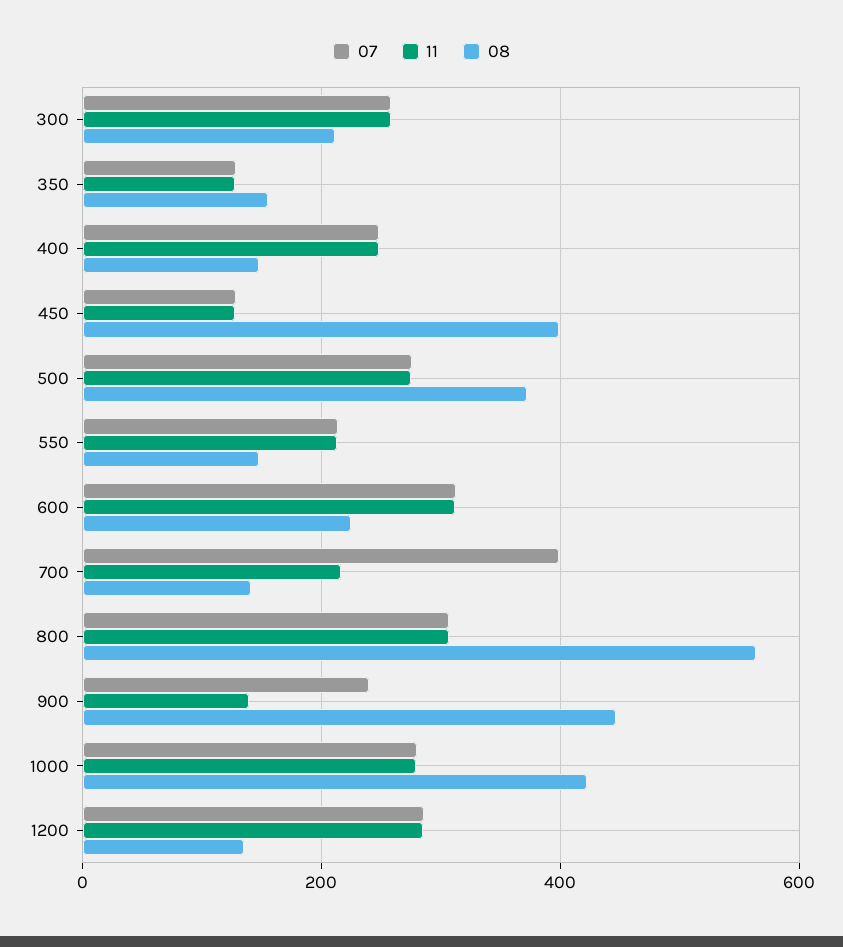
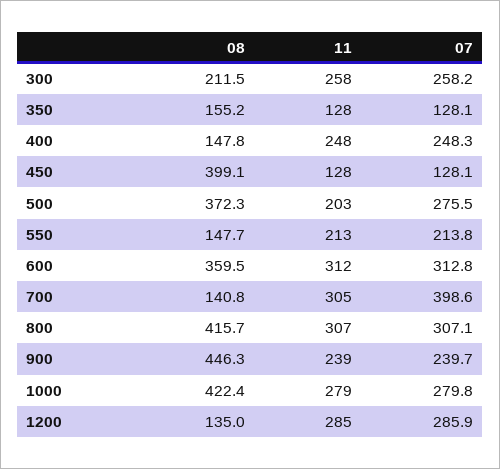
  {
    "07": {
      "300": 258.2,
      "350": 128.1,
      "400": 248.3,
      "450": 128.1,
      "500": 275.5,
      "550": 213.8,
      "600": 312.8,
      "700": 398.6,
      "800": 307.1,
      "900": 239.7,
      "1000": 279.8,
      "1200": 285.9
    },
    "11": {
      "300": 258,
      "350": 128,
      "400": 248,
      "450": 128,
-     "500": 280,
+     "500": 203,
      "550": 213,
      "600": 312,
-     "700": 220,
+     "700": 305,
      "800": 307,
-     "900": 140,
+     "900": 239,
      "1000": 279,
      "1200": 285
    },
    "08": {
      "300": 211.5,
      "350": 155.2,
      "400": 147.8,
      "450": 399.1,
      "500": 372.3,
      "550": 147.7,
-     "600": 220,
+     "600": 359.5,
      "700": 140.8,
-     "800": 560,
+     "800": 415.7,
      "900": 446.3,
      "1000": 422.4,
      "1200": 135
    }
  }

